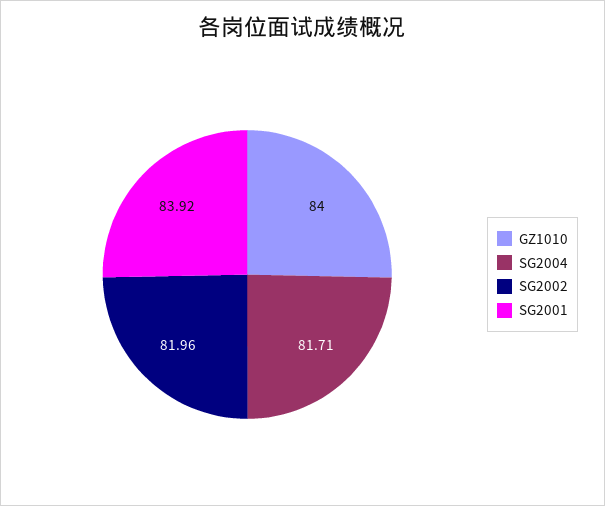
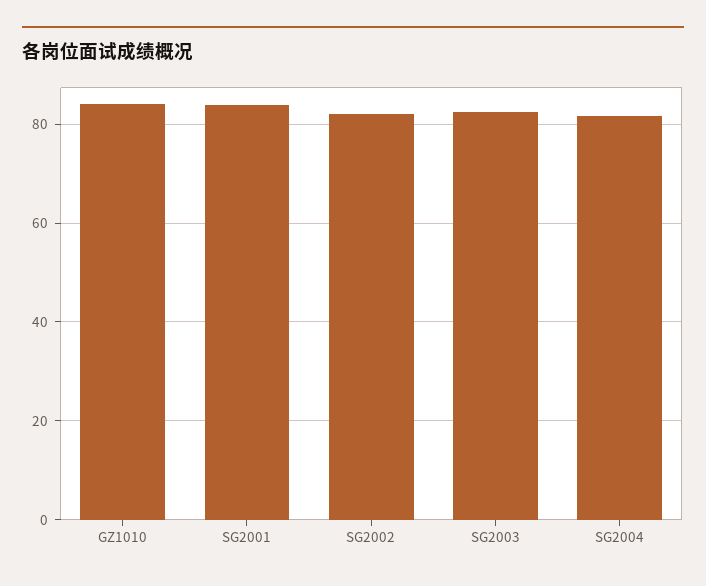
  {
    "GZ1010": 84,
    "SG2004": 81.71,
    "SG2002": 81.96,
-   "SG2001": 83.92
+   "SG2001": 83.92,
+   "SG2003": 82
  }

